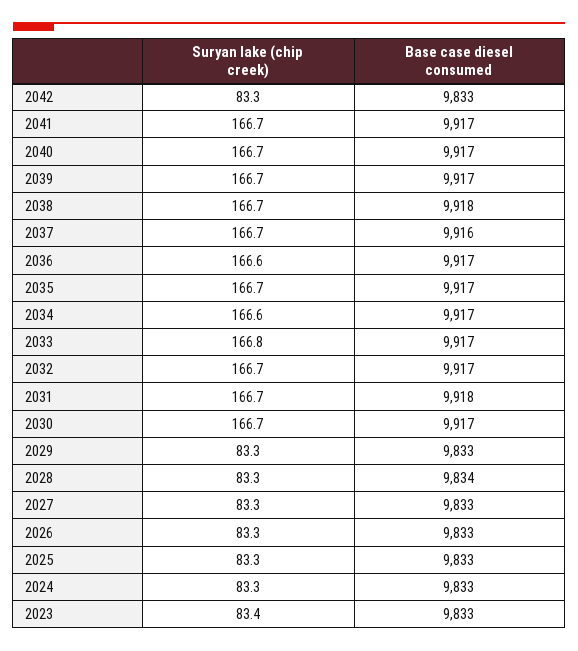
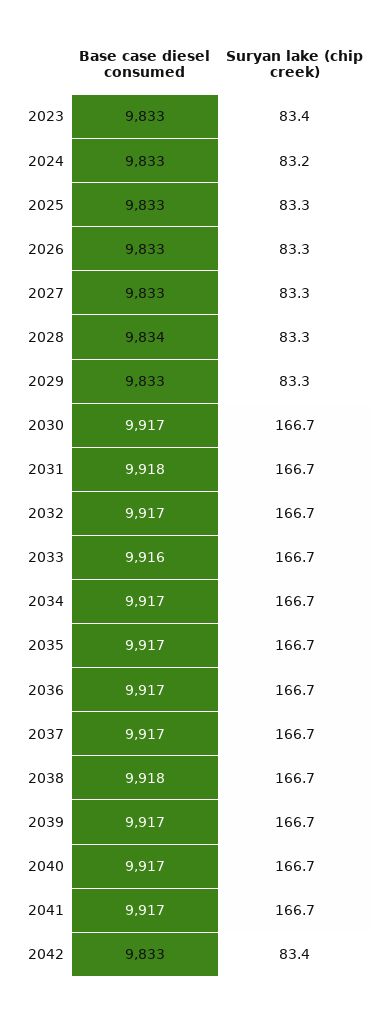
  {
    "Suryan lake (chip creek)": {
-     "2042": 83.3,
+     "2042": 83.4,
      "2041": 166.7,
      "2040": 166.7,
      "2039": 166.7,
      "2038": 166.7,
      "2037": 166.7,
-     "2036": 166.6,
+     "2036": 166.7,
      "2035": 166.7,
-     "2034": 166.6,
+     "2034": 166.7,
-     "2033": 166.8,
+     "2033": 166.7,
      "2032": 166.7,
      "2031": 166.7,
      "2030": 166.7,
      "2029": 83.3,
      "2028": 83.3,
      "2027": 83.3,
      "2026": 83.3,
      "2025": 83.3,
-     "2024": 83.3,
+     "2024": 83.2,
      "2023": 83.4
    },
    "Base case diesel consumed": {
      "2042": 9833,
      "2041": 9917,
      "2040": 9917,
      "2039": 9917,
      "2038": 9918,
-     "2037": 9916,
+     "2037": 9917,
      "2036": 9917,
      "2035": 9917,
      "2034": 9917,
-     "2033": 9917,
+     "2033": 9916,
      "2032": 9917,
      "2031": 9918,
      "2030": 9917,
      "2029": 9833,
      "2028": 9834,
      "2027": 9833,
      "2026": 9833,
      "2025": 9833,
      "2024": 9833,
      "2023": 9833
    }
  }

